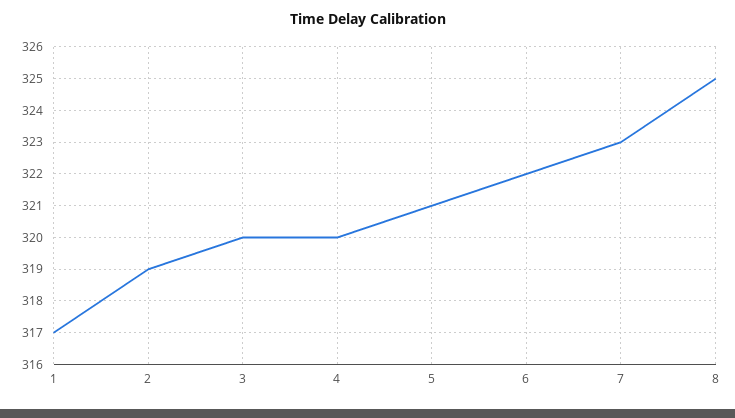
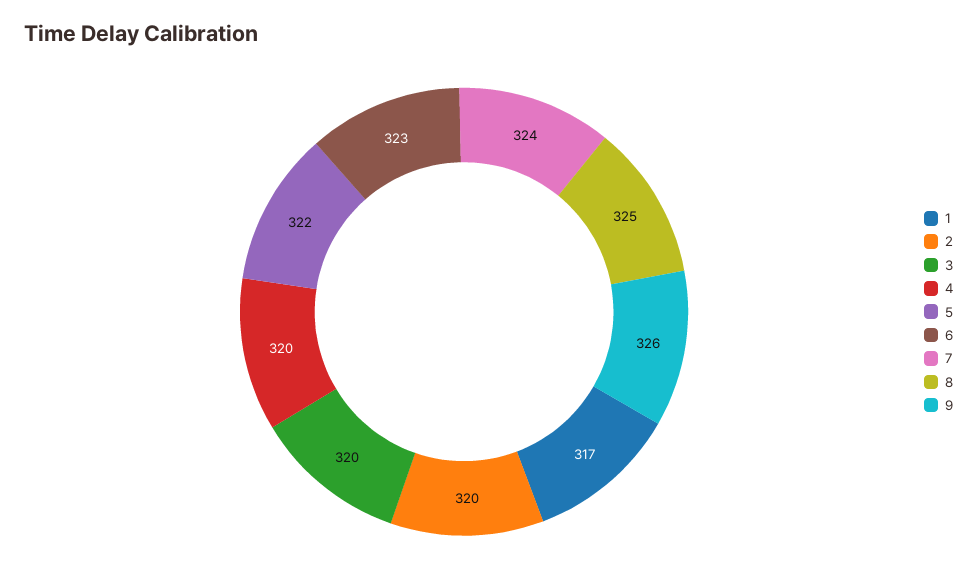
  {
    "1": 317,
-   "2": 319,
+   "2": 320,
    "3": 320,
    "4": 320,
-   "5": 321,
+   "5": 322,
-   "6": 322,
+   "6": 323,
-   "7": 323,
+   "7": 324,
-   "8": 325
+   "8": 325,
+   "9": 326
  }

